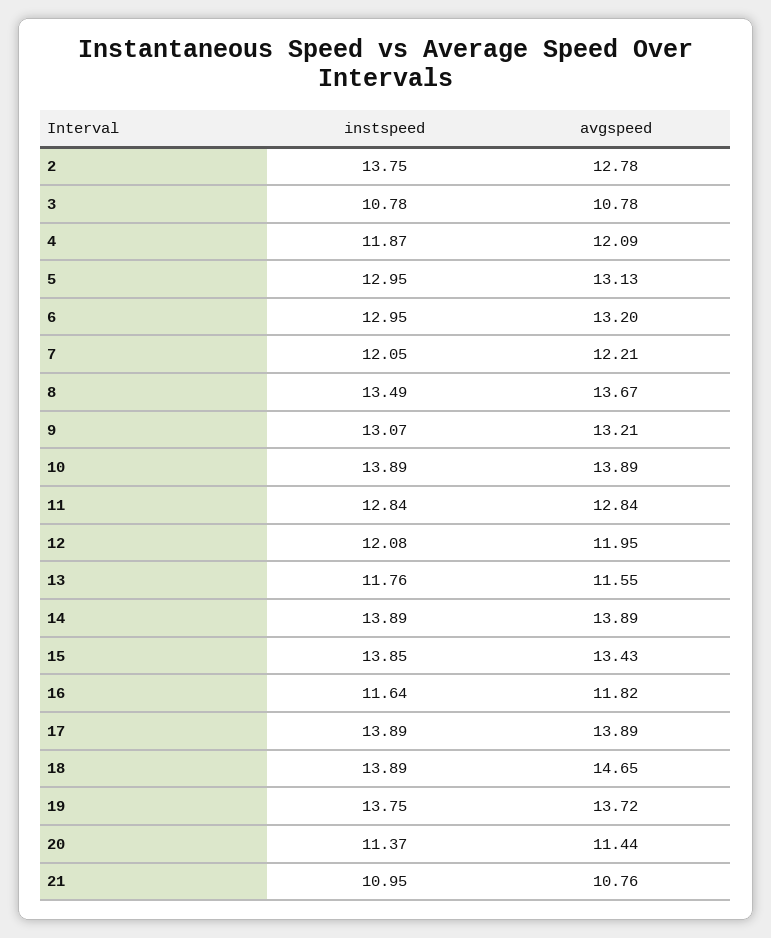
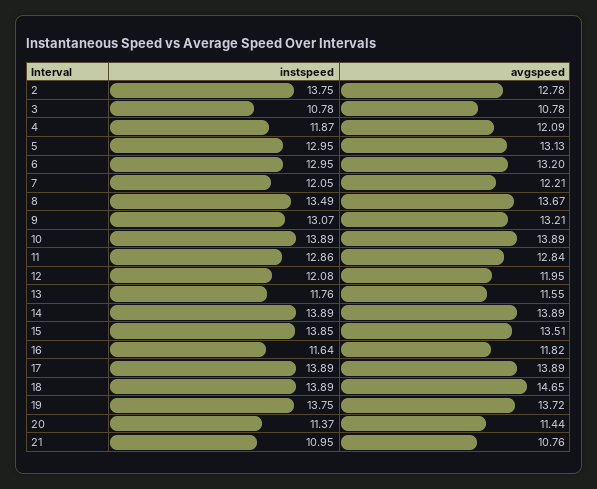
  {
    "instspeed": {
      "2": 13.75,
      "3": 10.78,
      "4": 11.87,
      "5": 12.95,
      "6": 12.95,
      "7": 12.05,
      "8": 13.49,
      "9": 13.07,
      "10": 13.89,
-     "11": 12.84,
+     "11": 12.86,
      "12": 12.08,
      "13": 11.76,
      "14": 13.89,
      "15": 13.85,
      "16": 11.64,
      "17": 13.89,
      "18": 13.89,
      "19": 13.75,
      "20": 11.37,
      "21": 10.95
    },
    "avgspeed": {
      "2": 12.78,
      "3": 10.78,
      "4": 12.09,
      "5": 13.13,
      "6": 13.2,
      "7": 12.21,
      "8": 13.67,
      "9": 13.21,
      "10": 13.89,
      "11": 12.84,
      "12": 11.95,
      "13": 11.55,
      "14": 13.89,
-     "15": 13.43,
+     "15": 13.51,
      "16": 11.82,
      "17": 13.89,
      "18": 14.65,
      "19": 13.72,
      "20": 11.44,
      "21": 10.76
    }
  }

